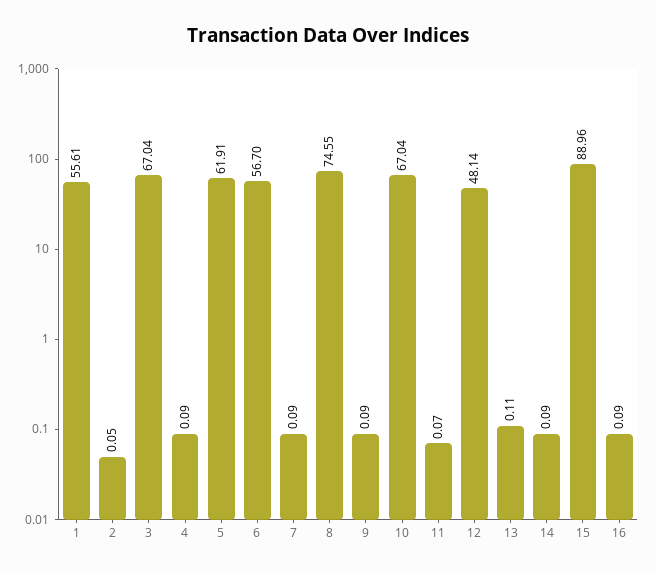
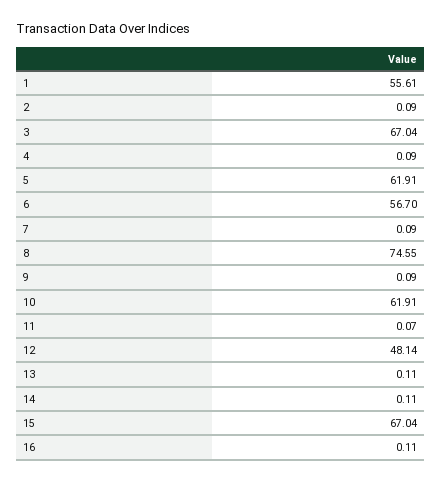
  {
    "1": 55.61,
-   "2": 0.05,
+   "2": 0.09,
    "3": 67.04,
    "4": 0.09,
    "5": 61.91,
    "6": 56.7,
    "7": 0.09,
    "8": 74.55,
    "9": 0.09,
-   "10": 67.04,
+   "10": 61.91,
    "11": 0.07,
    "12": 48.14,
    "13": 0.11,
-   "14": 0.09,
+   "14": 0.11,
-   "15": 88.96,
+   "15": 67.04,
-   "16": 0.09
+   "16": 0.11
  }

